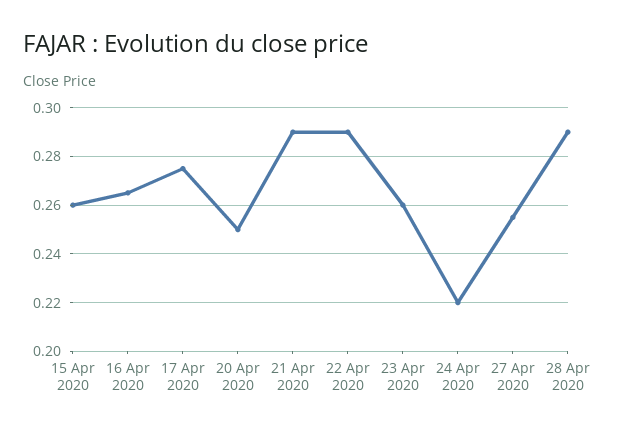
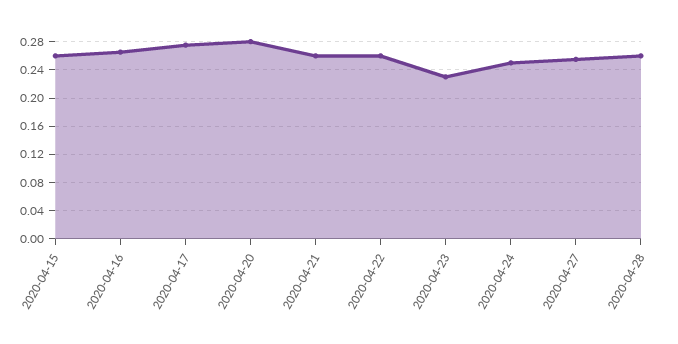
  {
    "15 Apr 2020": 0.26,
    "16 Apr 2020": 0.265,
    "17 Apr 2020": 0.275,
-   "20 Apr 2020": 0.25,
+   "20 Apr 2020": 0.28,
-   "21 Apr 2020": 0.29,
+   "21 Apr 2020": 0.26,
-   "22 Apr 2020": 0.29,
+   "22 Apr 2020": 0.26,
-   "23 Apr 2020": 0.26,
+   "23 Apr 2020": 0.23,
-   "24 Apr 2020": 0.22,
+   "24 Apr 2020": 0.25,
    "27 Apr 2020": 0.255,
-   "28 Apr 2020": 0.29
+   "28 Apr 2020": 0.26
  }

